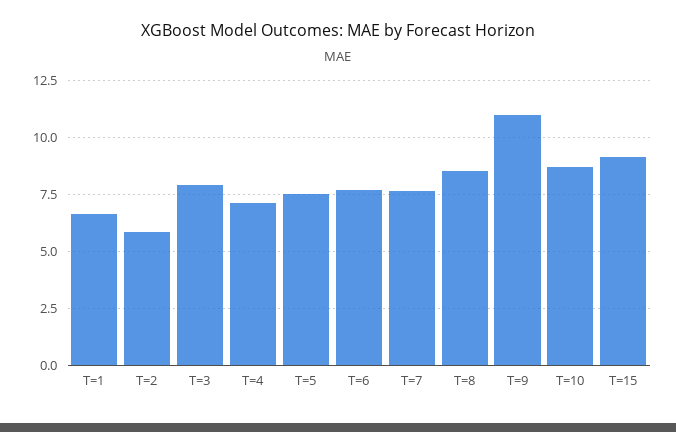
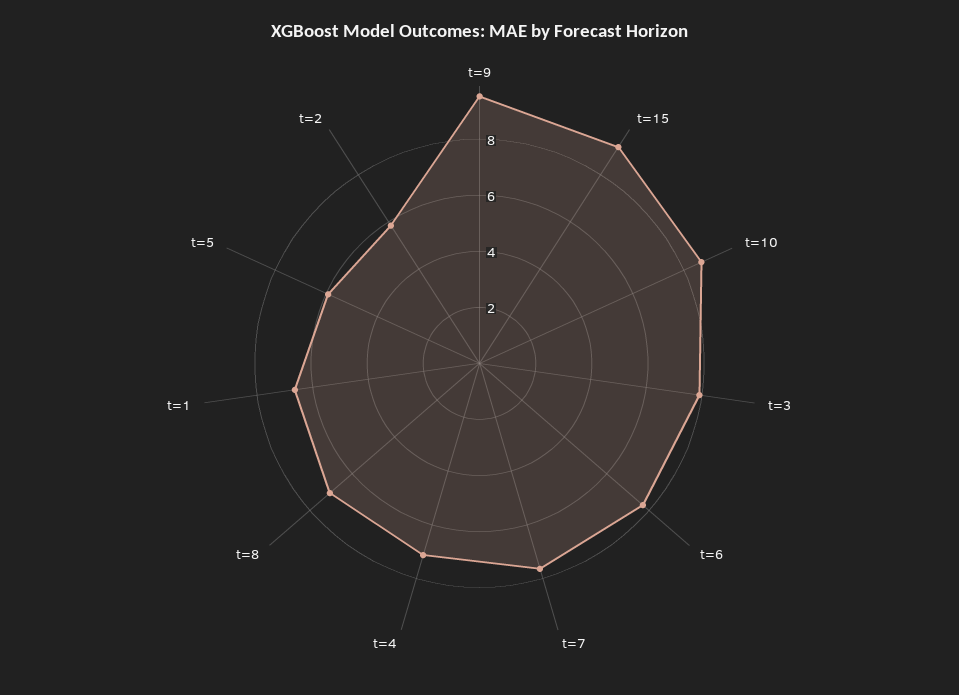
  {
    "T=1": 6.5,
    "T=2": 6,
    "T=3": 8,
    "T=4": 7,
-   "T=5": 7.5,
+   "T=5": 6,
    "T=6": 7.5,
    "T=7": 7.5,
-   "T=8": 8.5,
+   "T=8": 7,
-   "T=9": 11,
+   "T=9": 9.5,
    "T=10": 8.5,
    "T=15": 9
  }

